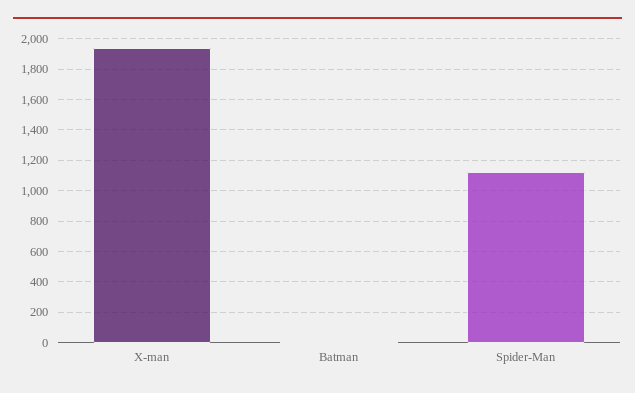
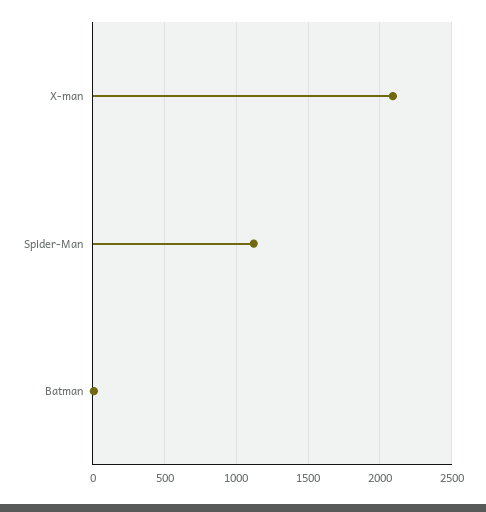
  {
-   "X-man": 1950,
+   "X-man": 2100,
    "Batman": 0,
    "Spider-Man": 1100
  }

